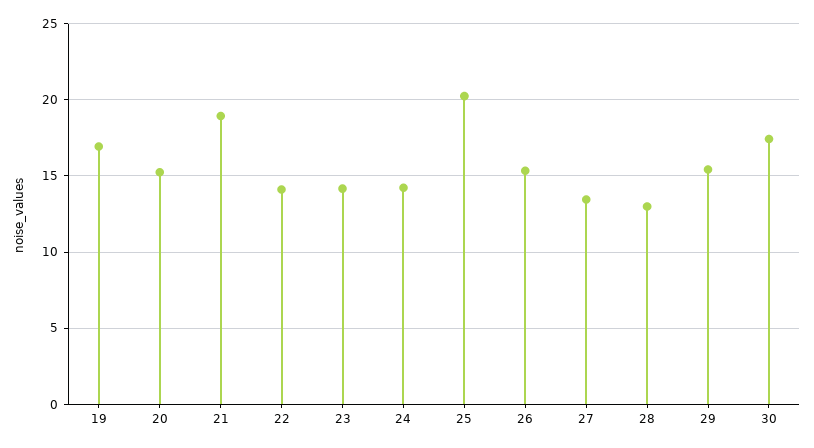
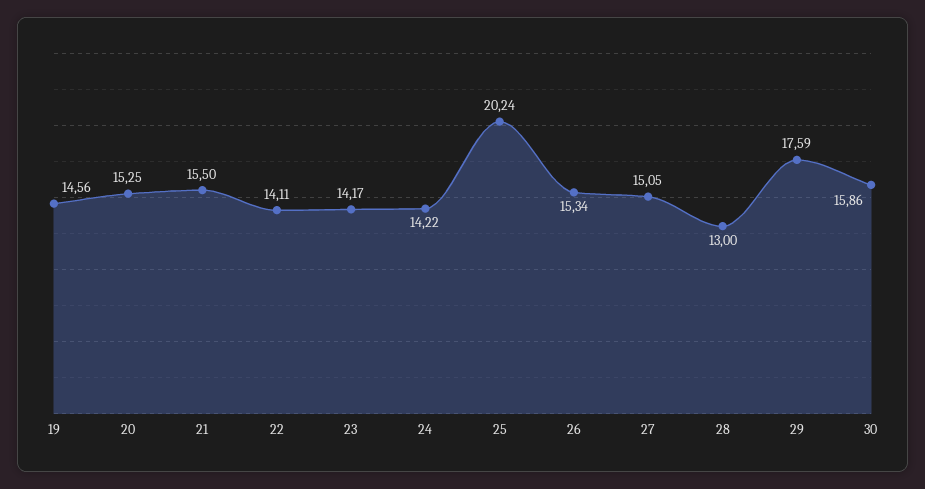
  {
-   "19": 17,
+   "19": 14.56,
    "20": 15.25,
-   "21": 19,
+   "21": 15.5,
    "22": 14.11,
    "23": 14.17,
    "24": 14.22,
    "25": 20.24,
    "26": 15.34,
-   "27": 13.5,
+   "27": 15.05,
    "28": 13,
-   "29": 15.5,
+   "29": 17.59,
-   "30": 17.5
+   "30": 15.86
  }

